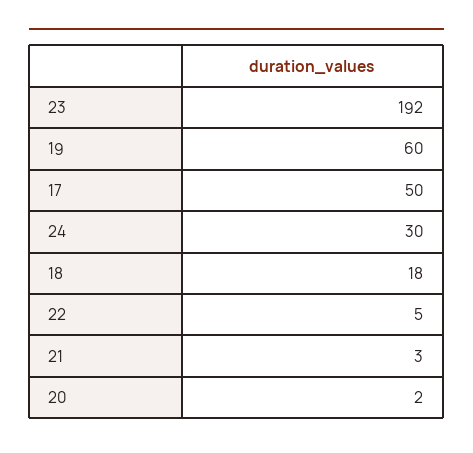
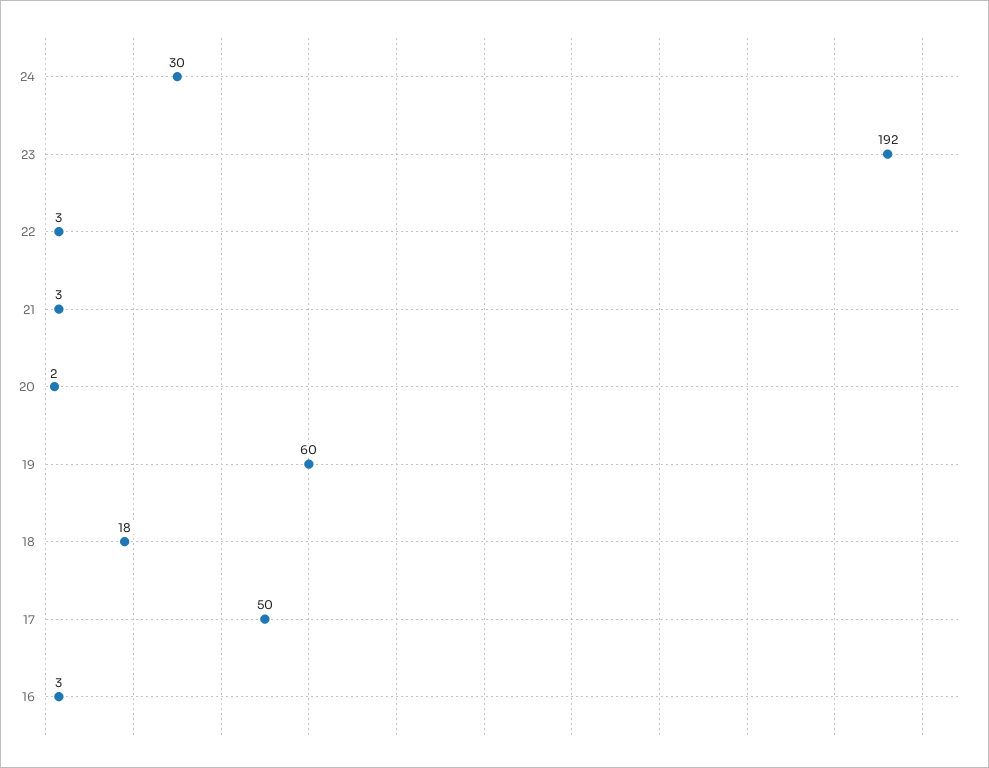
  {
    "23": 192,
    "19": 60,
    "17": 50,
    "24": 30,
    "18": 18,
-   "22": 5,
+   "22": 3,
    "21": 3,
-   "20": 2
+   "20": 2,
+   "16": 3
  }

